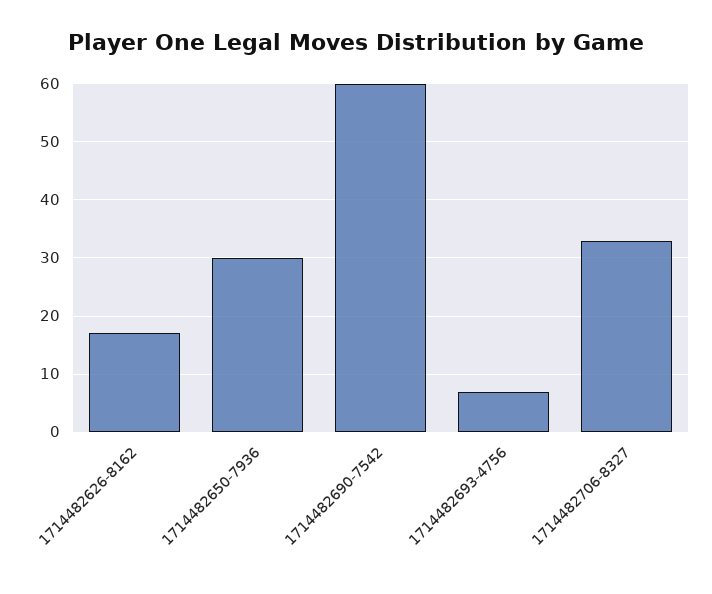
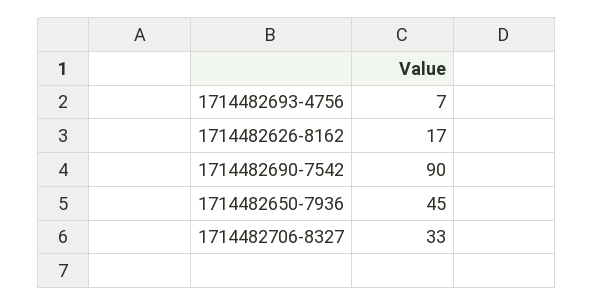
  {
    "1714482626-8162": 17,
-   "1714482650-7936": 30,
+   "1714482650-7936": 45,
-   "1714482690-7542": 60,
+   "1714482690-7542": 90,
    "1714482693-4756": 7,
    "1714482706-8327": 33
  }

